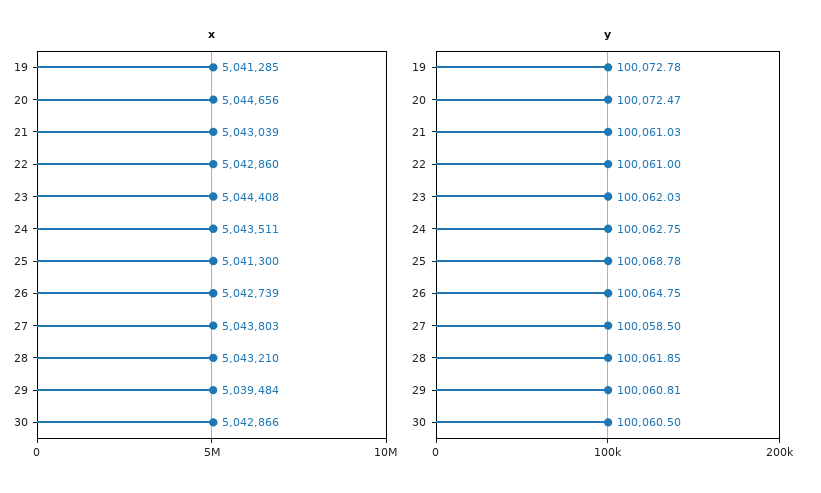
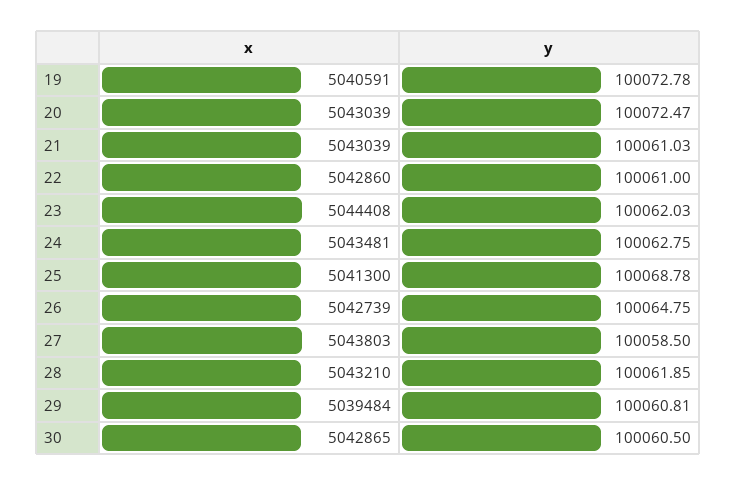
  {
    "x": {
-     "19": 5041285,
+     "19": 5040591,
-     "20": 5044656,
+     "20": 5043039,
      "21": 5043039,
      "22": 5042860,
      "23": 5044408,
-     "24": 5043511,
+     "24": 5043481,
      "25": 5041300,
      "26": 5042739,
      "27": 5043803,
      "28": 5043210,
      "29": 5039484,
-     "30": 5042866
+     "30": 5042865
    },
    "y": {
      "19": 100072.78,
      "20": 100072.47,
      "21": 100061.03,
      "22": 100061,
      "23": 100062.03,
      "24": 100062.75,
      "25": 100068.78,
      "26": 100064.75,
      "27": 100058.5,
      "28": 100061.85,
      "29": 100060.81,
      "30": 100060.5
    }
  }

